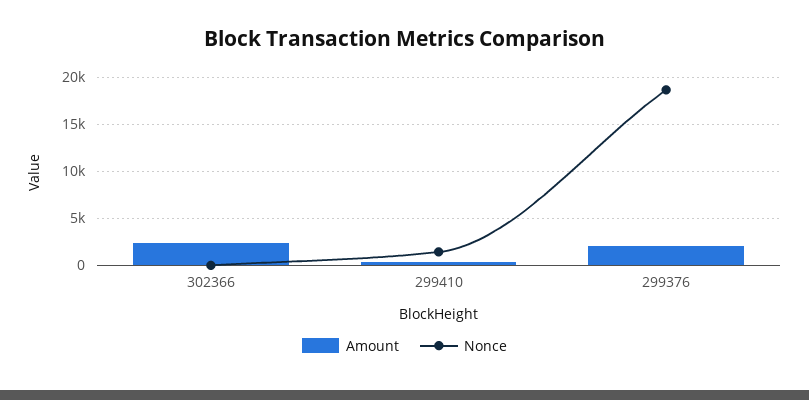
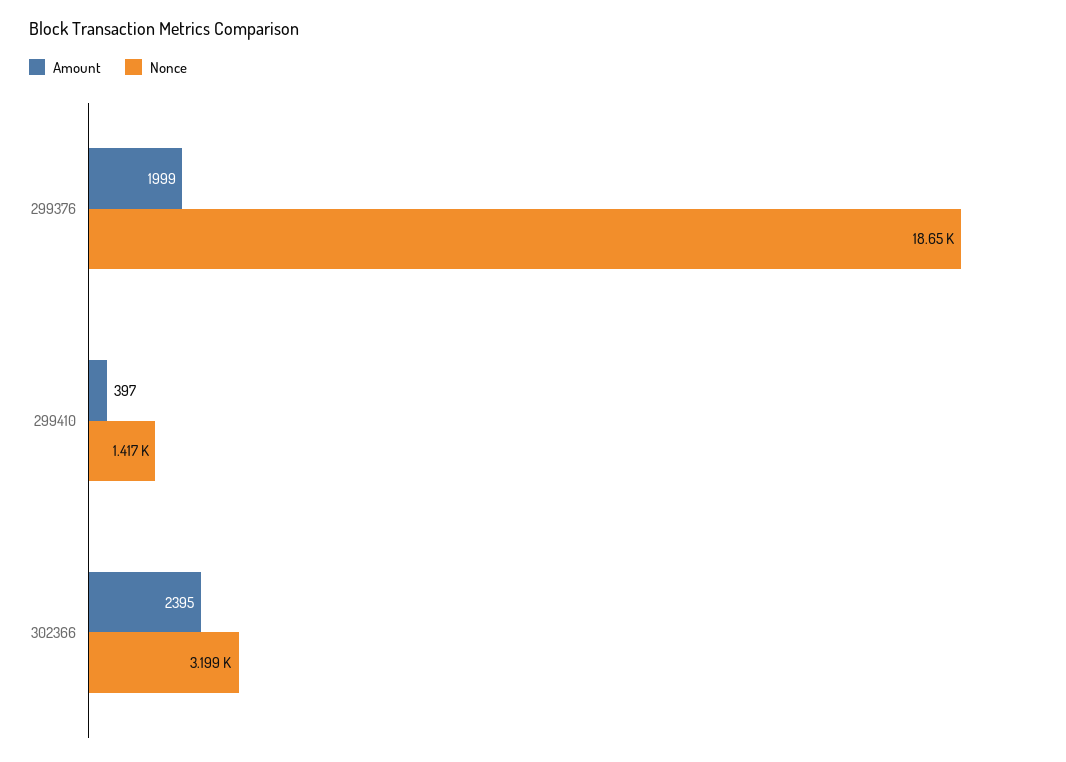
  {
    "Amount": {
      "302366": 2395,
      "299410": 397,
      "299376": 1999
    },
    "Nonce": {
-     "302366": 0,
+     "302366": 3199,
      "299410": 1417,
      "299376": 18650
    }
  }

